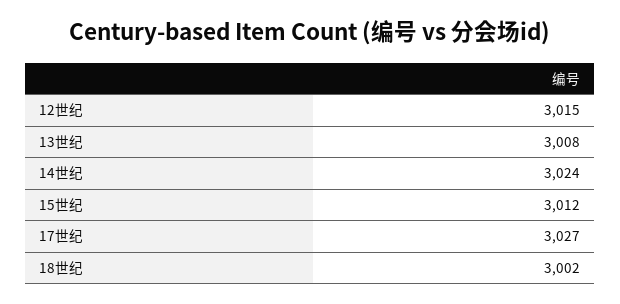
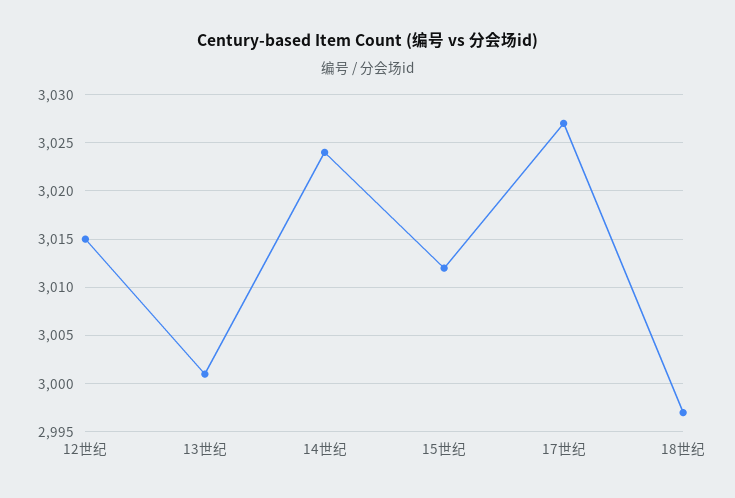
  {
    "12世纪": 3015,
-   "13世纪": 3008,
+   "13世纪": 3001,
    "14世纪": 3024,
    "15世纪": 3012,
    "17世纪": 3027,
-   "18世纪": 3002
+   "18世纪": 2997
  }

